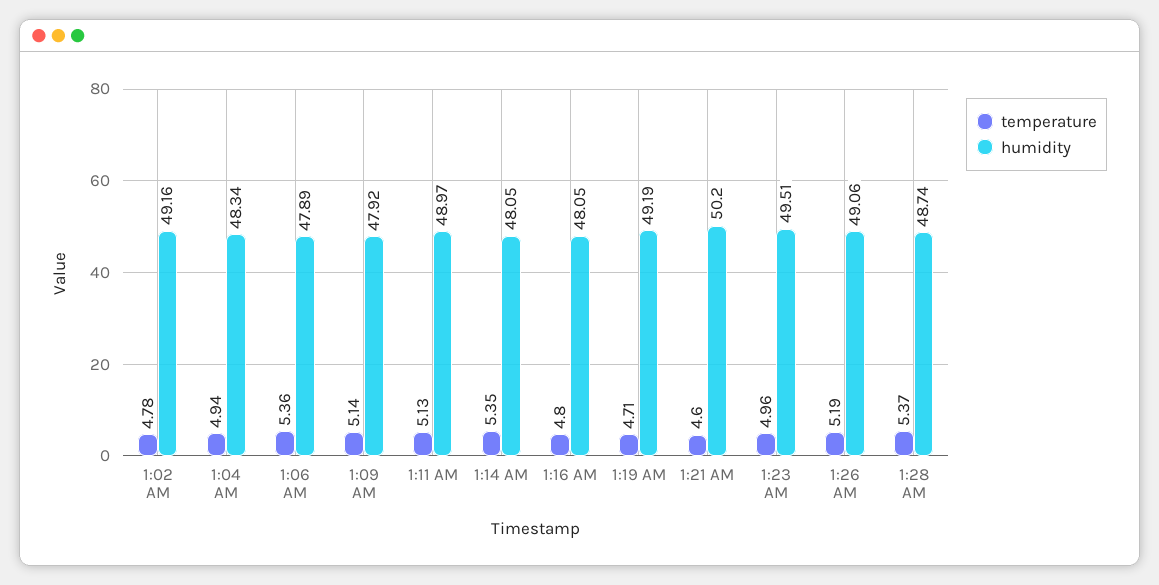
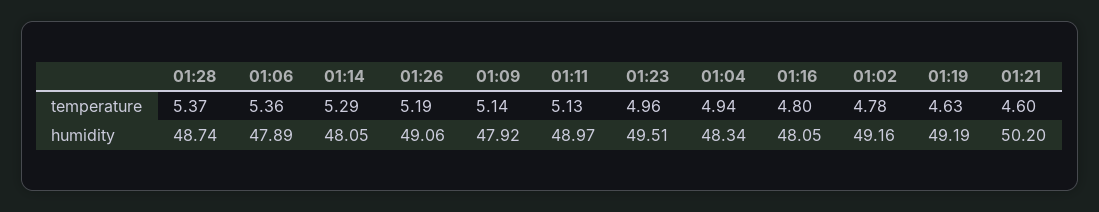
  {
    "temperature": {
      "1:02 AM": 4.78,
      "1:04 AM": 4.94,
      "1:06 AM": 5.36,
      "1:09 AM": 5.14,
      "1:11 AM": 5.13,
-     "1:14 AM": 5.35,
+     "1:14 AM": 5.29,
      "1:16 AM": 4.8,
-     "1:19 AM": 4.71,
+     "1:19 AM": 4.63,
      "1:21 AM": 4.6,
      "1:23 AM": 4.96,
      "1:26 AM": 5.19,
      "1:28 AM": 5.37
    },
    "humidity": {
      "1:02 AM": 49.16,
      "1:04 AM": 48.34,
      "1:06 AM": 47.89,
      "1:09 AM": 47.92,
      "1:11 AM": 48.97,
      "1:14 AM": 48.05,
      "1:16 AM": 48.05,
      "1:19 AM": 49.19,
      "1:21 AM": 50.2,
      "1:23 AM": 49.51,
      "1:26 AM": 49.06,
      "1:28 AM": 48.74
    }
  }

